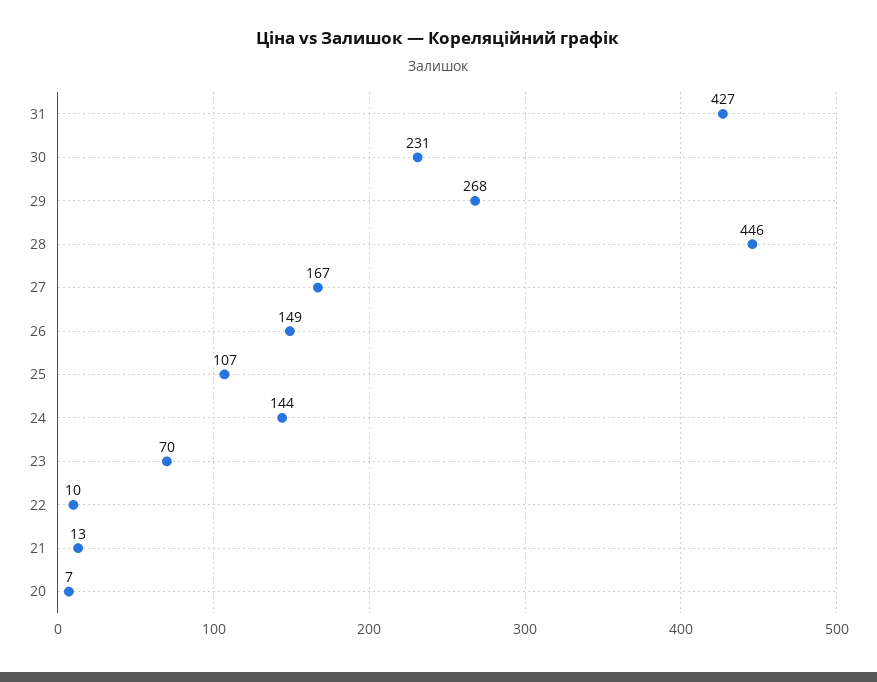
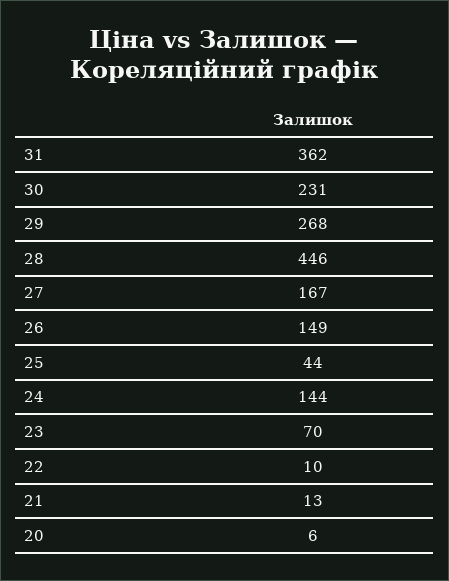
  {
-   "31": 427,
+   "31": 362,
    "30": 231,
    "29": 268,
    "28": 446,
    "27": 167,
    "26": 149,
-   "25": 107,
+   "25": 44,
    "24": 144,
    "23": 70,
    "22": 10,
    "21": 13,
-   "20": 7
+   "20": 6
  }

